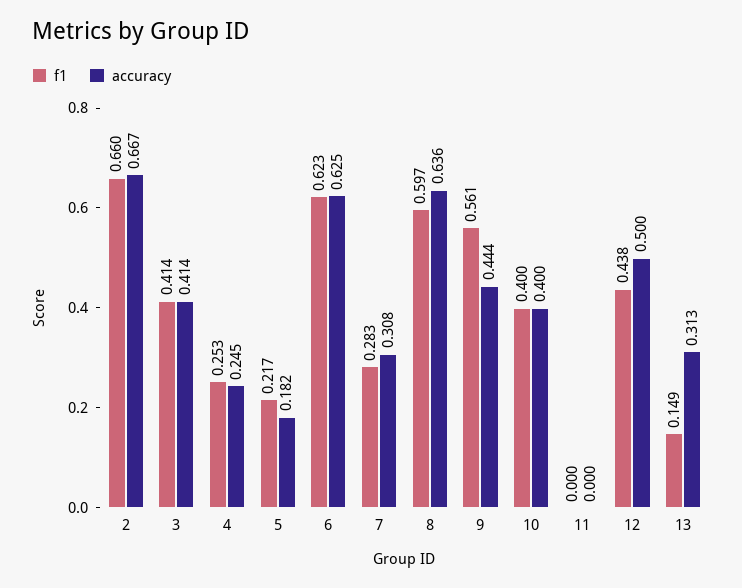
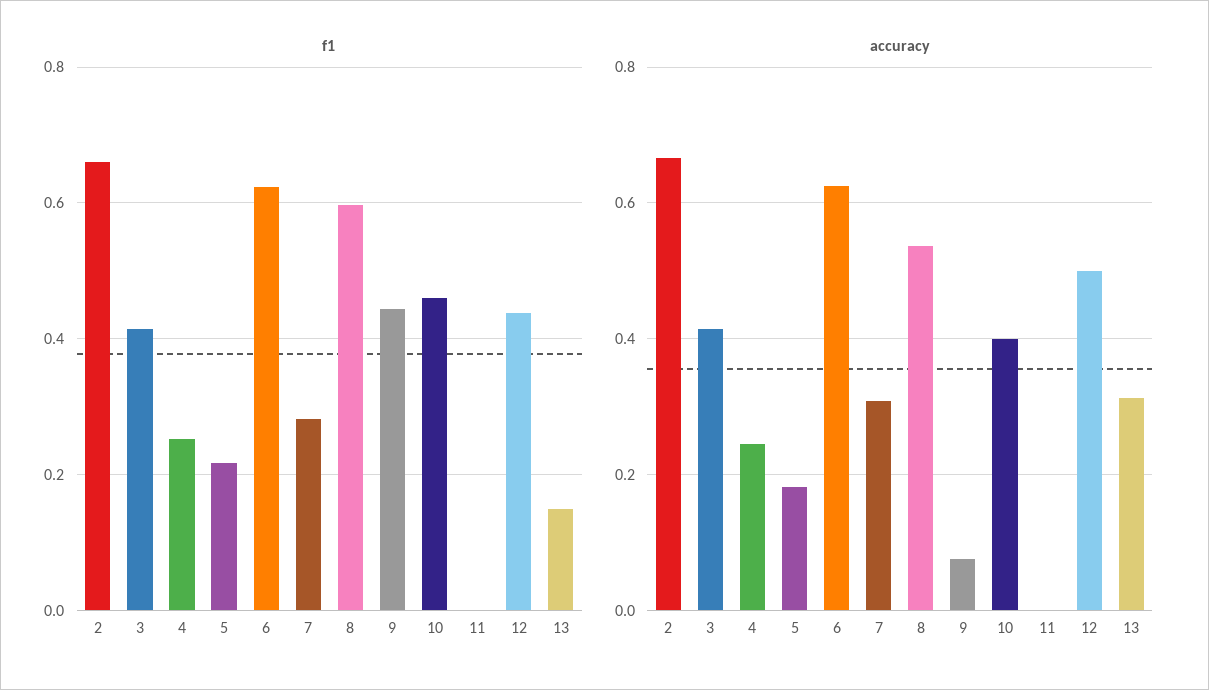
  {
    "f1": {
      "2": 0.66,
      "3": 0.414,
      "4": 0.253,
      "5": 0.217,
      "6": 0.623,
      "7": 0.283,
      "8": 0.597,
-     "9": 0.561,
+     "9": 0.44,
-     "10": 0.4,
+     "10": 0.46,
      "11": 0,
      "12": 0.438,
      "13": 0.149
    },
    "accuracy": {
      "2": 0.667,
      "3": 0.414,
      "4": 0.245,
      "5": 0.182,
      "6": 0.625,
      "7": 0.308,
-     "8": 0.636,
+     "8": 0.54,
-     "9": 0.444,
+     "9": 0.08,
      "10": 0.4,
      "11": 0,
      "12": 0.5,
      "13": 0.313
    }
  }

